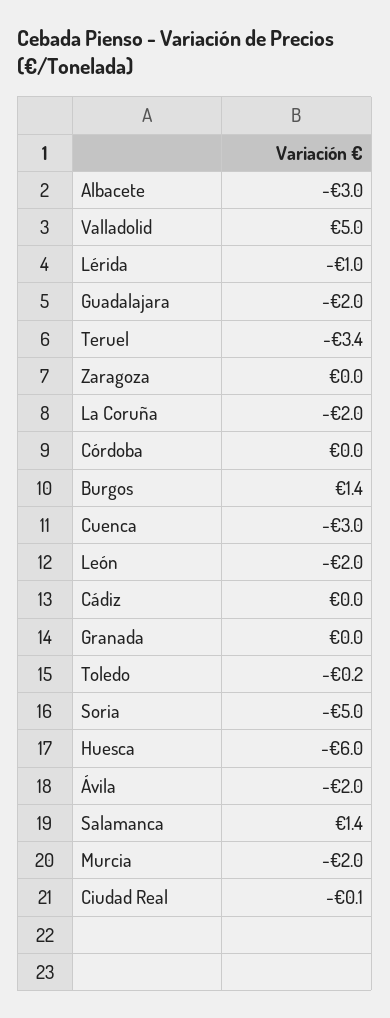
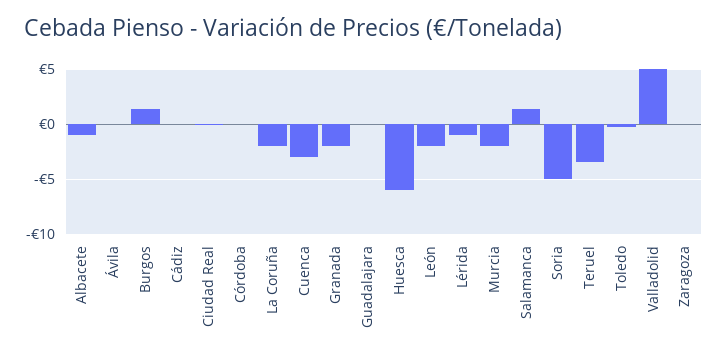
  {
-   "Albacete": -3,
+   "Albacete": -1,
    "Valladolid": 5,
    "Lérida": -1,
-   "Guadalajara": -2,
+   "Guadalajara": 0,
    "Teruel": -3.4,
    "Zaragoza": 0,
    "La Coruña": -2,
    "Córdoba": 0,
    "Burgos": 1.4,
    "Cuenca": -3,
    "León": -2,
    "Cádiz": 0,
-   "Granada": 0,
+   "Granada": -2,
    "Toledo": -0.2,
    "Soria": -5,
    "Huesca": -6,
-   "Ávila": -2,
+   "Ávila": 0,
    "Salamanca": 1.4,
    "Murcia": -2,
    "Ciudad Real": -0.1
  }

